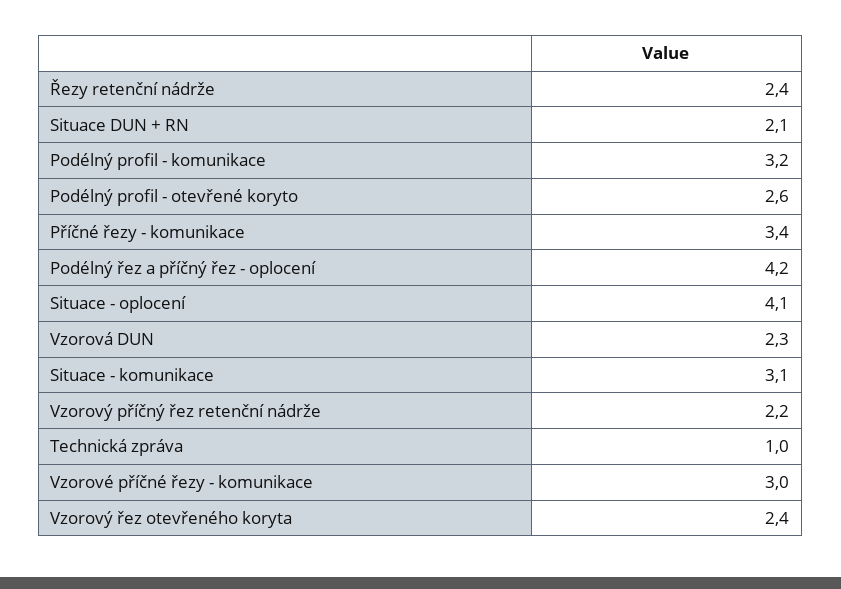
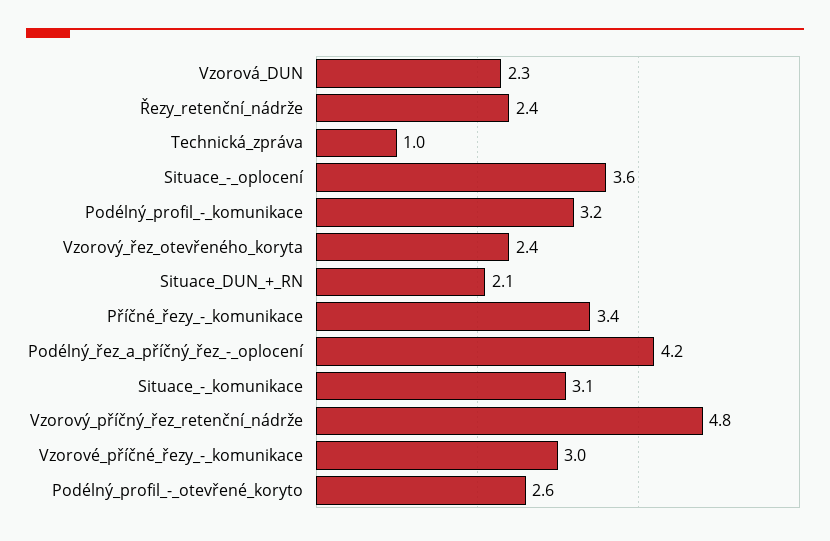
  {
    "Řezy retenční nádrže": 2.4,
    "Situace DUN + RN": 2.1,
    "Podélný profil - komunikace": 3.2,
    "Podélný profil - otevřené koryto": 2.6,
    "Příčné řezy - komunikace": 3.4,
    "Podélný řez a příčný řez - oplocení": 4.2,
-   "Situace - oplocení": 4.1,
+   "Situace - oplocení": 3.6,
    "Vzorová DUN": 2.3,
    "Situace - komunikace": 3.1,
-   "Vzorový příčný řez retenční nádrže": 2.2,
+   "Vzorový příčný řez retenční nádrže": 4.8,
    "Technická zpráva": 1,
    "Vzorové příčné řezy - komunikace": 3,
    "Vzorový řez otevřeného koryta": 2.4
  }

